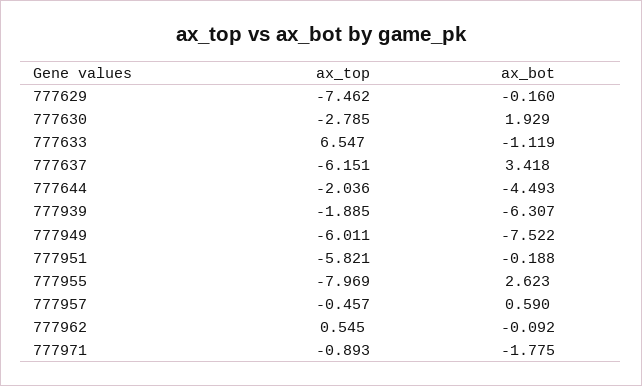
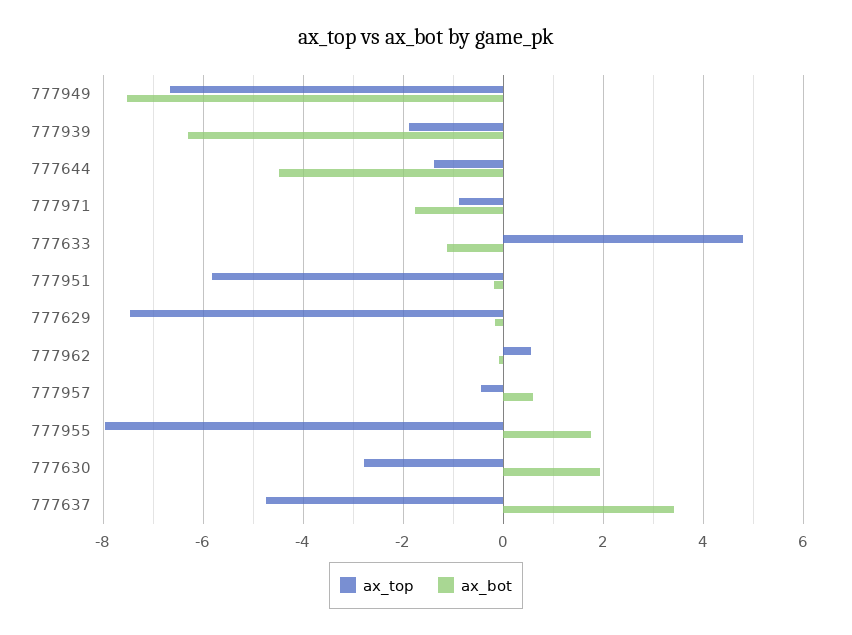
  {
    "ax_top": {
      "777629": -7.462,
      "777630": -2.785,
-     "777633": 6.547,
+     "777633": 4.8,
-     "777637": -6.151,
+     "777637": -4.8,
-     "777644": -2.036,
+     "777644": -1.4,
      "777939": -1.885,
-     "777949": -6.011,
+     "777949": -6.6,
      "777951": -5.821,
      "777955": -7.969,
      "777957": -0.457,
      "777962": 0.545,
      "777971": -0.893
    },
    "ax_bot": {
      "777629": -0.16,
      "777630": 1.929,
      "777633": -1.119,
      "777637": 3.418,
      "777644": -4.493,
      "777939": -6.307,
      "777949": -7.522,
      "777951": -0.188,
-     "777955": 2.623,
+     "777955": 1.8,
      "777957": 0.59,
      "777962": -0.092,
      "777971": -1.775
    }
  }

